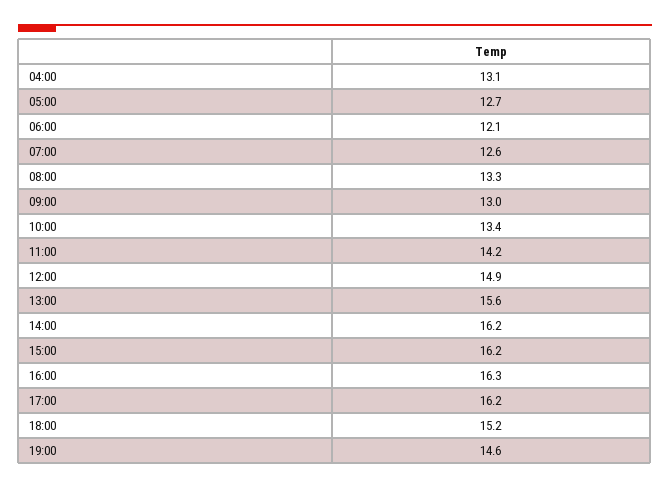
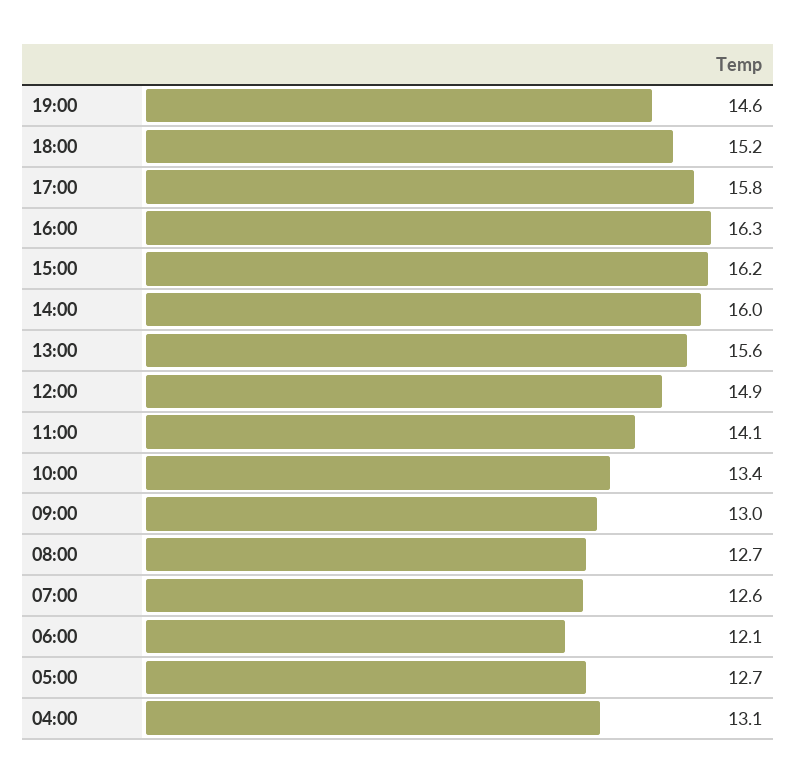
  {
    "04:00": 13.1,
    "05:00": 12.7,
    "06:00": 12.1,
    "07:00": 12.6,
-   "08:00": 13.3,
+   "08:00": 12.7,
    "09:00": 13,
    "10:00": 13.4,
-   "11:00": 14.2,
+   "11:00": 14.1,
    "12:00": 14.9,
    "13:00": 15.6,
-   "14:00": 16.2,
+   "14:00": 16,
    "15:00": 16.2,
    "16:00": 16.3,
-   "17:00": 16.2,
+   "17:00": 15.8,
    "18:00": 15.2,
    "19:00": 14.6
  }

